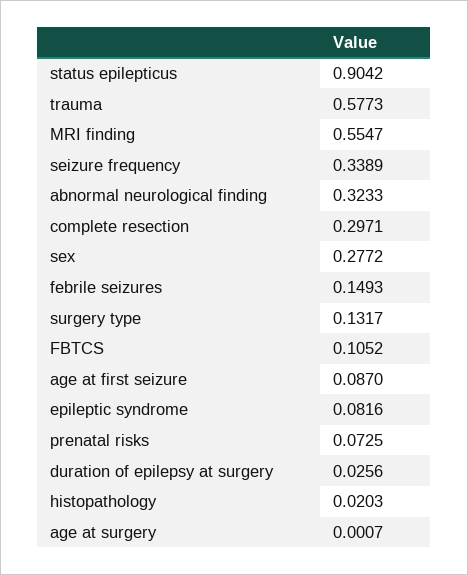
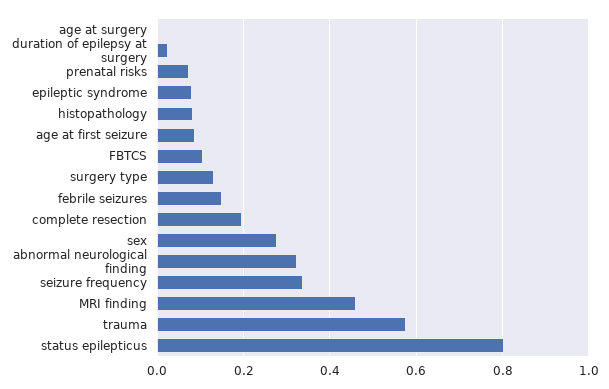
  {
-   "status epilepticus": 0.9042,
+   "status epilepticus": 0.8,
    "trauma": 0.5773,
-   "MRI finding": 0.5547,
+   "MRI finding": 0.46,
    "seizure frequency": 0.3389,
    "abnormal neurological finding": 0.3233,
-   "complete resection": 0.2971,
+   "complete resection": 0.2,
    "sex": 0.2772,
    "febrile seizures": 0.1493,
    "surgery type": 0.1317,
    "FBTCS": 0.1052,
    "age at first seizure": 0.087,
    "epileptic syndrome": 0.0816,
    "prenatal risks": 0.0725,
    "duration of epilepsy at surgery": 0.0256,
-   "histopathology": 0.0203,
+   "histopathology": 0.08,
    "age at surgery": 0.0007
  }

